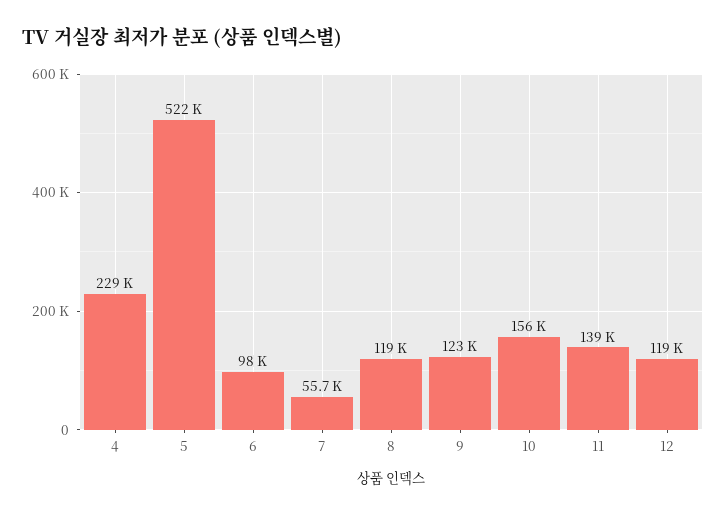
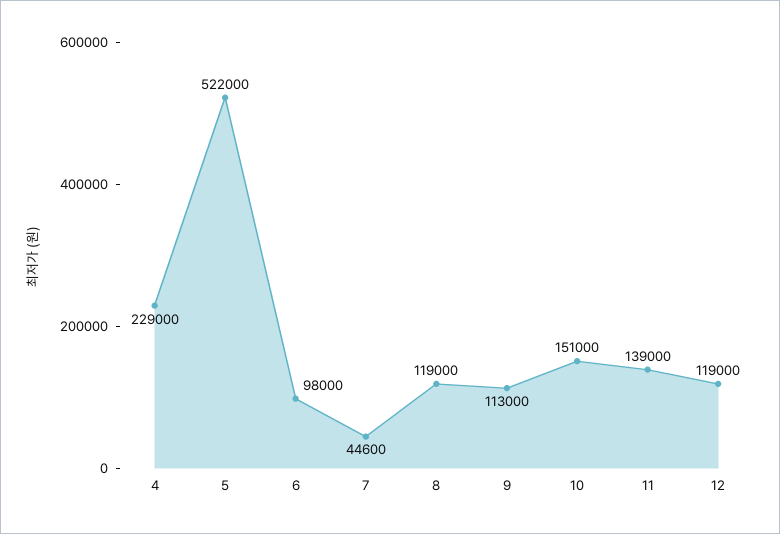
  {
    "4": 229000,
    "5": 522000,
    "6": 98000,
-   "7": 55700,
+   "7": 44600,
    "8": 119000,
-   "9": 123000,
+   "9": 113000,
-   "10": 156000,
+   "10": 151000,
    "11": 139000,
    "12": 119000
  }

